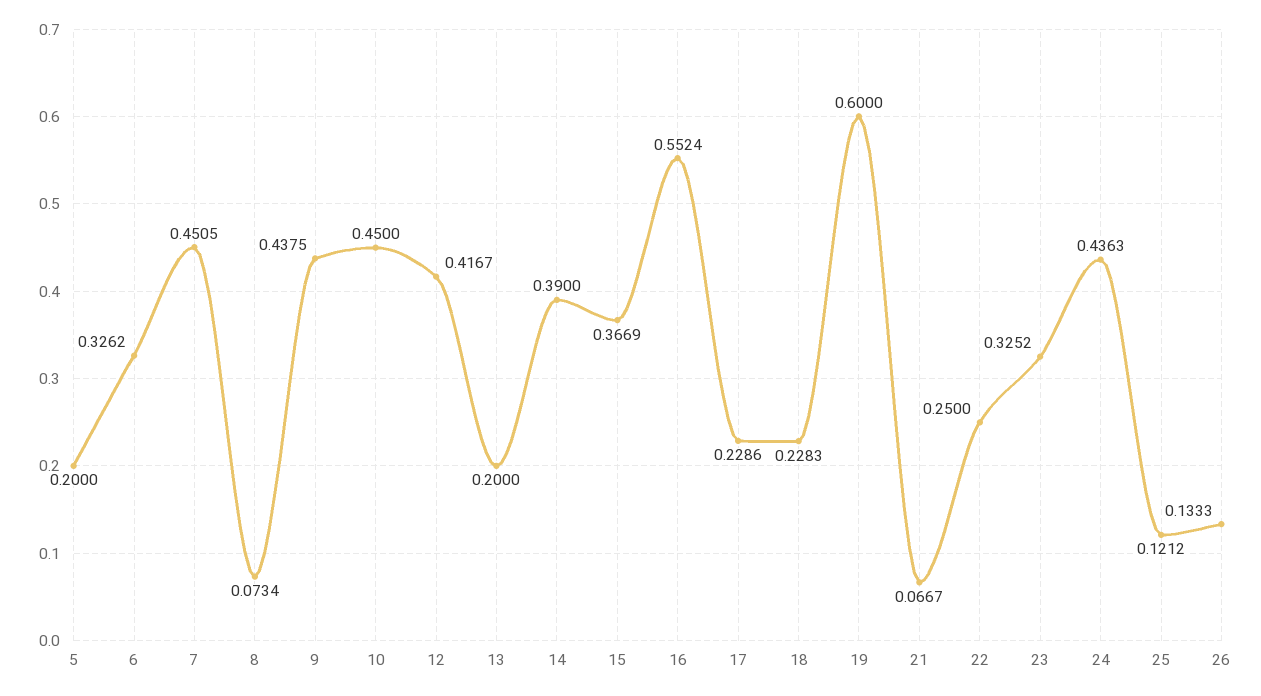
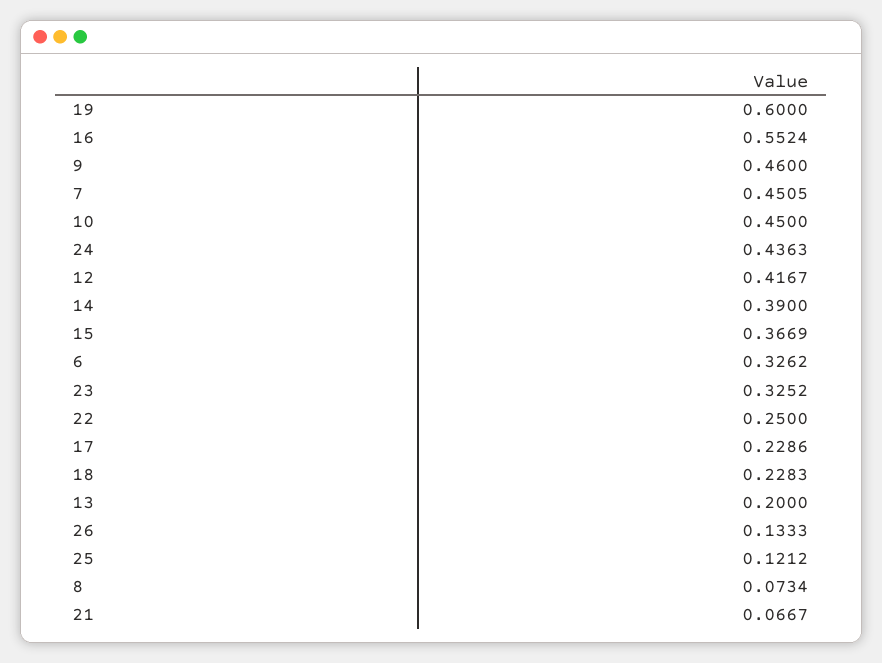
  {
-   "5": 0.2,
    "6": 0.3262,
    "7": 0.4505,
    "8": 0.0734,
-   "9": 0.4375,
+   "9": 0.46,
    "10": 0.45,
    "12": 0.4167,
    "13": 0.2,
    "14": 0.39,
    "15": 0.3669,
    "16": 0.5524,
    "17": 0.2286,
    "18": 0.2283,
    "19": 0.6,
    "21": 0.0667,
    "22": 0.25,
    "23": 0.3252,
    "24": 0.4363,
    "25": 0.1212,
    "26": 0.1333
  }

